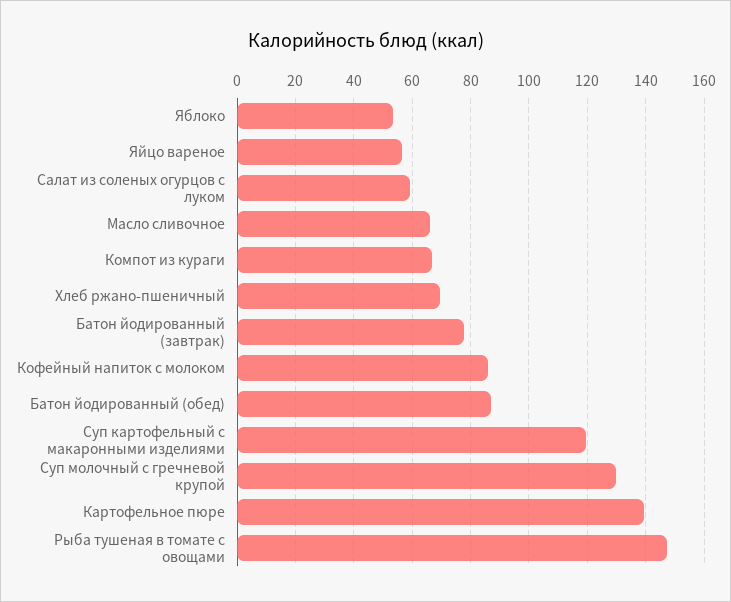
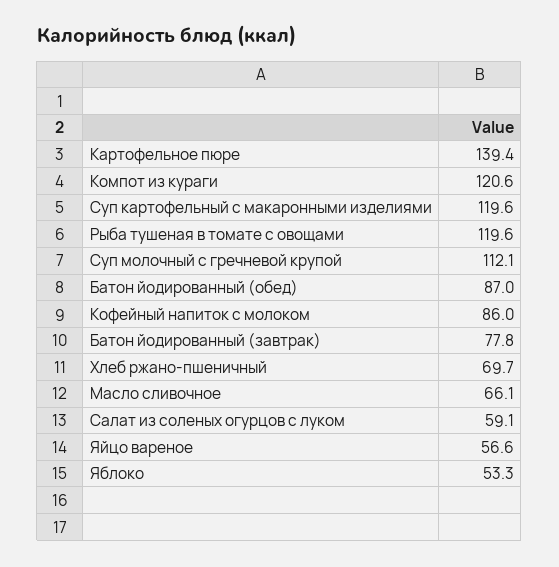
  {
    "Яблоко": 53.3,
    "Яйцо вареное": 56.6,
    "Салат из соленых огурцов с луком": 59.1,
    "Масло сливочное": 66.1,
-   "Компот из кураги": 67.5,
+   "Компот из кураги": 120.6,
    "Хлеб ржано-пшеничный": 69.7,
    "Батон йодированный (завтрак)": 77.8,
    "Кофейный напиток с молоком": 86,
    "Батон йодированный (обед)": 87,
    "Суп картофельный с макаронными изделиями": 119.6,
-   "Суп молочный с гречневой крупой": 130,
+   "Суп молочный с гречневой крупой": 112.1,
    "Картофельное пюре": 139.4,
-   "Рыба тушеная в томате с овощами": 147.5
+   "Рыба тушеная в томате с овощами": 119.6
  }

